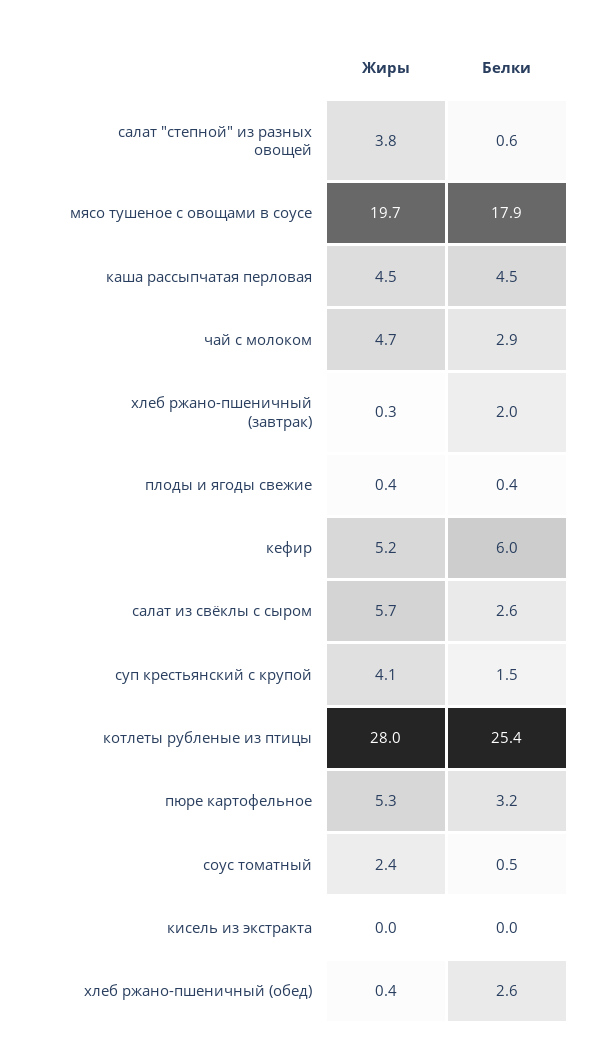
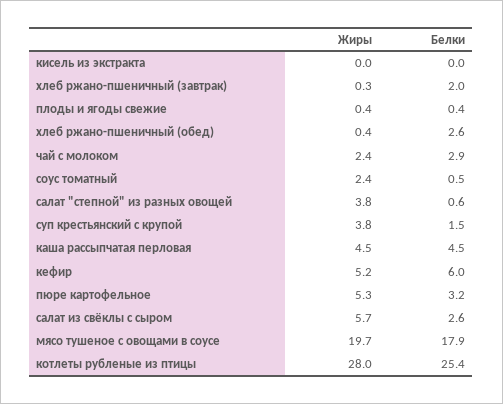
  {
    "Жиры": {
      "салат \"степной\" из разных овощей": 3.8,
      "мясо тушеное с овощами в соусе": 19.7,
      "каша рассыпчатая перловая": 4.5,
-     "чай с молоком": 4.7,
+     "чай с молоком": 2.4,
      "хлеб ржано-пшеничный (завтрак)": 0.3,
      "плоды и ягоды свежие": 0.4,
      "кефир": 5.2,
      "салат из свёклы с сыром": 5.7,
-     "суп крестьянский с крупой": 4.1,
+     "суп крестьянский с крупой": 3.8,
      "котлеты рубленые из птицы": 28,
      "пюре картофельное": 5.3,
      "соус томатный": 2.4,
      "кисель из экстракта": 0,
      "хлеб ржано-пшеничный (обед)": 0.4
    },
    "Белки": {
      "салат \"степной\" из разных овощей": 0.6,
      "мясо тушеное с овощами в соусе": 17.9,
      "каша рассыпчатая перловая": 4.5,
      "чай с молоком": 2.9,
      "хлеб ржано-пшеничный (завтрак)": 2,
      "плоды и ягоды свежие": 0.4,
      "кефир": 6,
      "салат из свёклы с сыром": 2.6,
      "суп крестьянский с крупой": 1.5,
      "котлеты рубленые из птицы": 25.4,
      "пюре картофельное": 3.2,
      "соус томатный": 0.5,
      "кисель из экстракта": 0,
      "хлеб ржано-пшеничный (обед)": 2.6
    }
  }

